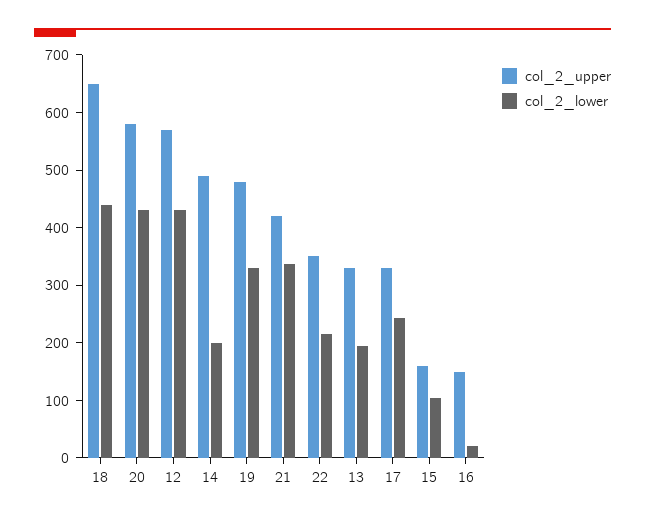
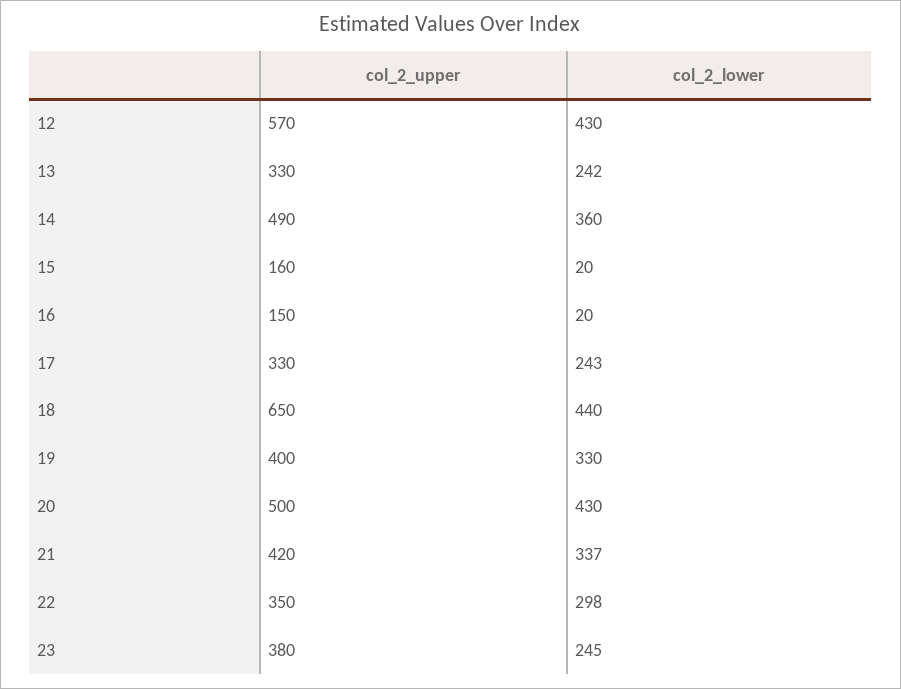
  {
    "col_2_upper": {
      "18": 650,
-     "20": 580,
+     "20": 500,
      "12": 570,
      "14": 490,
-     "19": 480,
+     "19": 400,
      "21": 420,
      "22": 350,
      "13": 330,
      "17": 330,
      "15": 160,
-     "16": 150
+     "16": 150,
+     "23": 380
    },
    "col_2_lower": {
      "18": 440,
      "20": 430,
      "12": 430,
-     "14": 200,
+     "14": 360,
      "19": 330,
      "21": 337,
-     "22": 220,
+     "22": 298,
-     "13": 200,
+     "13": 242,
      "17": 243,
-     "15": 100,
+     "15": 20,
-     "16": 20
+     "16": 20,
+     "23": 245
    }
  }

